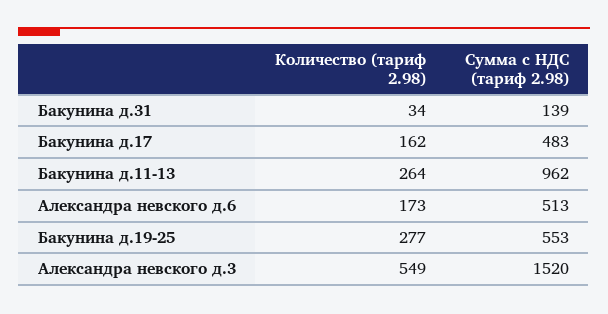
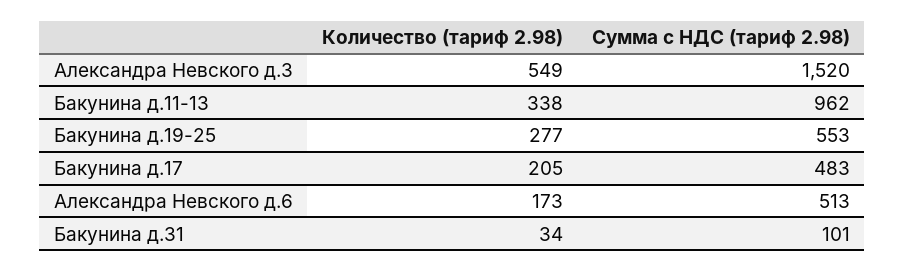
  {
    "Количество (тариф 2.98)": {
      "Бакунина д.31": 34,
-     "Бакунина д.17": 162,
+     "Бакунина д.17": 205,
-     "Бакунина д.11-13": 264,
+     "Бакунина д.11-13": 338,
      "Александра невского д.6": 173,
      "Бакунина д.19-25": 277,
      "Александра невского д.3": 549
    },
    "Сумма с НДС (тариф 2.98)": {
-     "Бакунина д.31": 139,
+     "Бакунина д.31": 101,
      "Бакунина д.17": 483,
      "Бакунина д.11-13": 962,
      "Александра невского д.6": 513,
      "Бакунина д.19-25": 553,
      "Александра невского д.3": 1520
    }
  }

